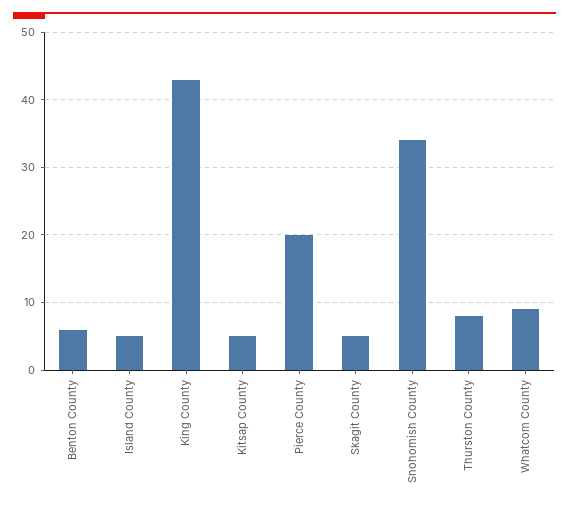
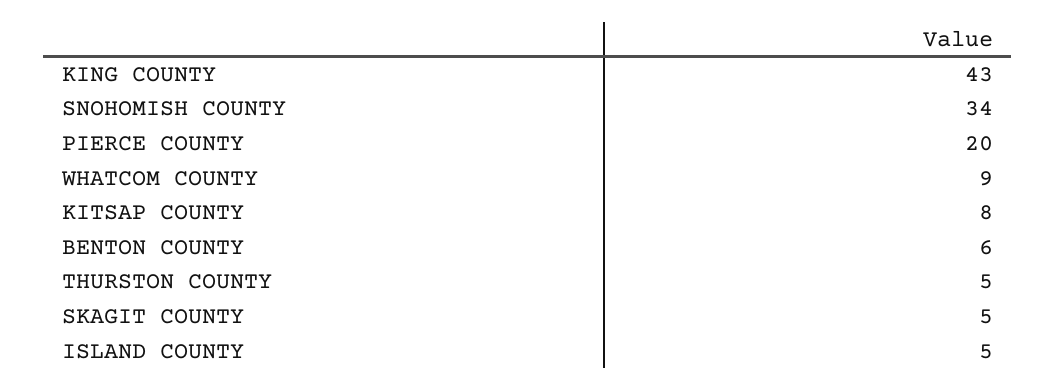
  {
    "Benton County": 6,
    "Island County": 5,
    "King County": 43,
-   "Kitsap County": 5,
+   "Kitsap County": 8,
    "Pierce County": 20,
    "Skagit County": 5,
    "Snohomish County": 34,
-   "Thurston County": 8,
+   "Thurston County": 5,
    "Whatcom County": 9
  }

